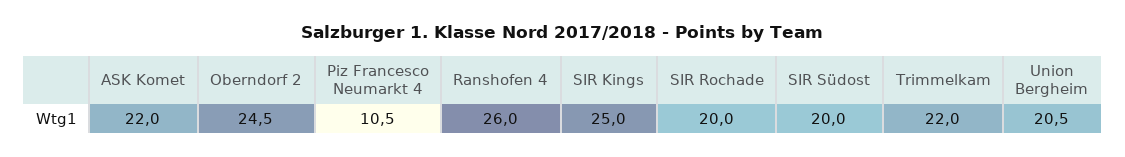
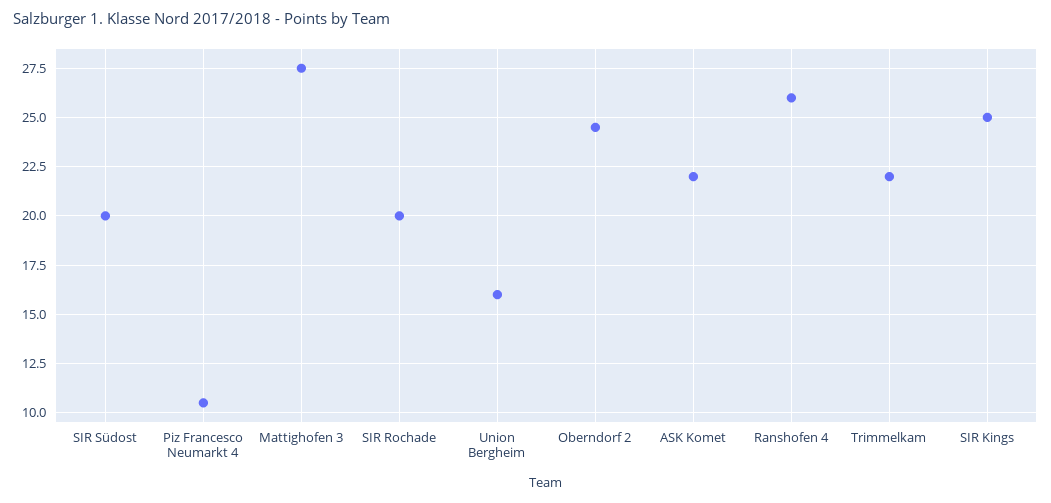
  {
    "ASK Komet": 22,
    "Oberndorf 2": 24.5,
    "Piz Francesco Neumarkt 4": 10.5,
    "Ranshofen 4": 26,
    "SIR Kings": 25,
    "SIR Rochade": 20,
    "SIR Südost": 20,
    "Trimmelkam": 22,
-   "Union Bergheim": 20.5
+   "Union Bergheim": 16,
+   "Mattighofen 3": 27.5
  }

